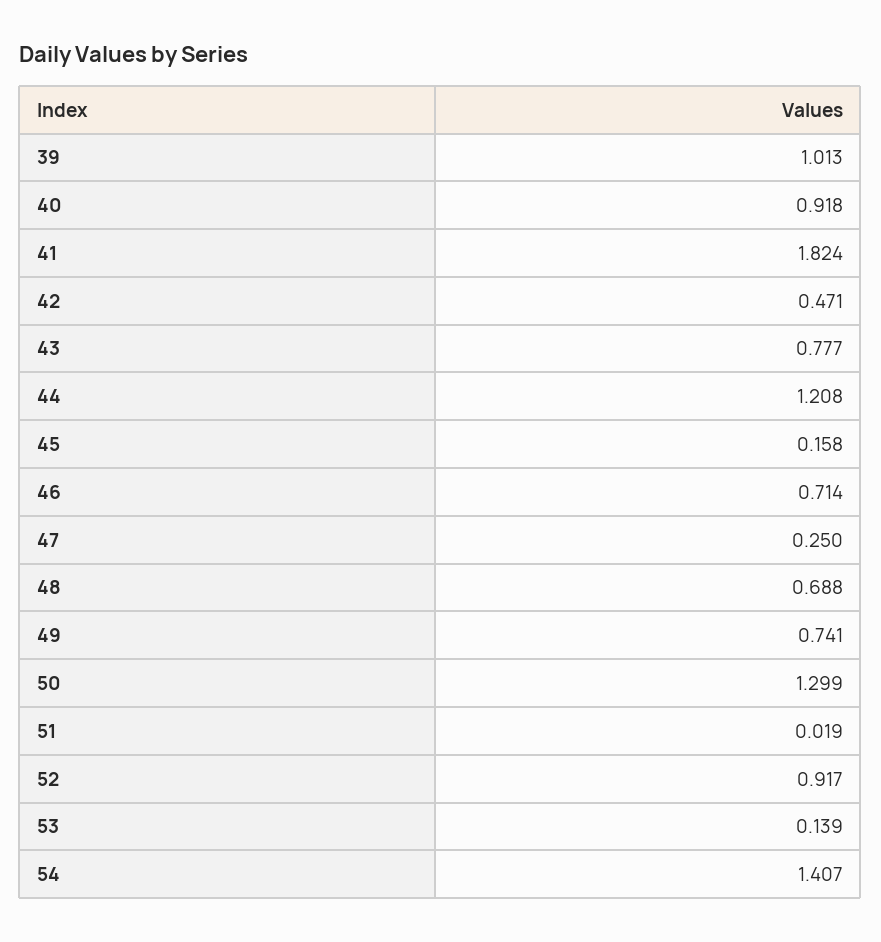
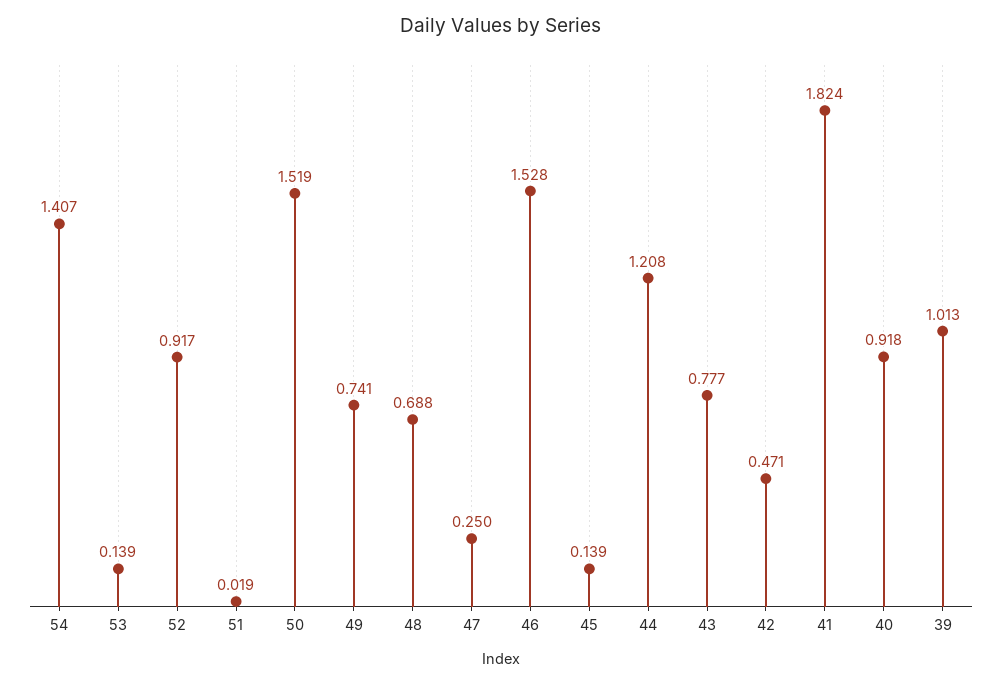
  {
    "39": 1.013,
    "40": 0.918,
    "41": 1.824,
    "42": 0.471,
    "43": 0.777,
    "44": 1.208,
-   "45": 0.158,
+   "45": 0.139,
-   "46": 0.714,
+   "46": 1.528,
    "47": 0.25,
    "48": 0.688,
    "49": 0.741,
-   "50": 1.299,
+   "50": 1.519,
    "51": 0.019,
    "52": 0.917,
    "53": 0.139,
    "54": 1.407
  }

